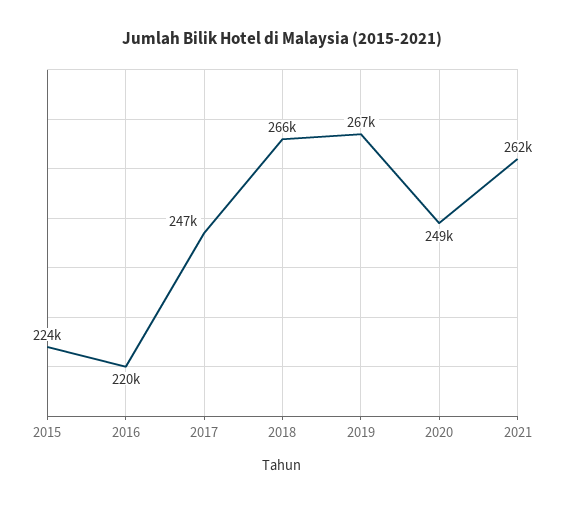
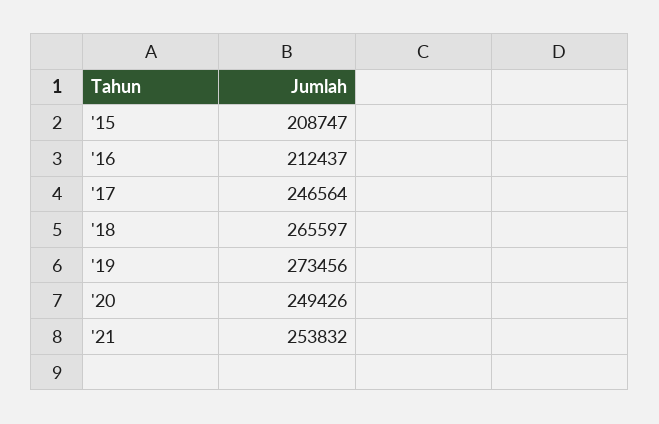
  {
-   "2015": 224000,
+   "2015": 208747,
-   "2016": 220000,
+   "2016": 212437,
    "2017": 246564,
    "2018": 265597,
-   "2019": 267000,
+   "2019": 273456,
    "2020": 249426,
-   "2021": 262000
+   "2021": 253832
  }

